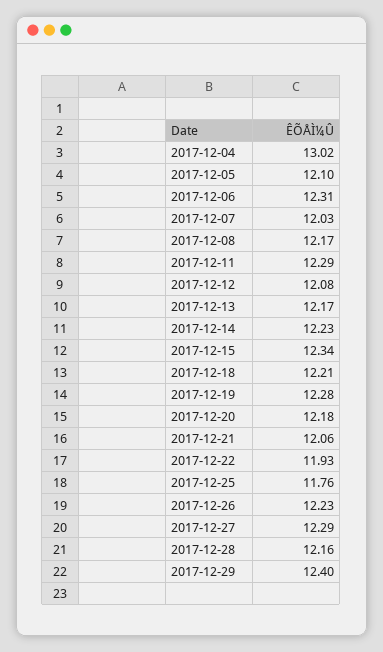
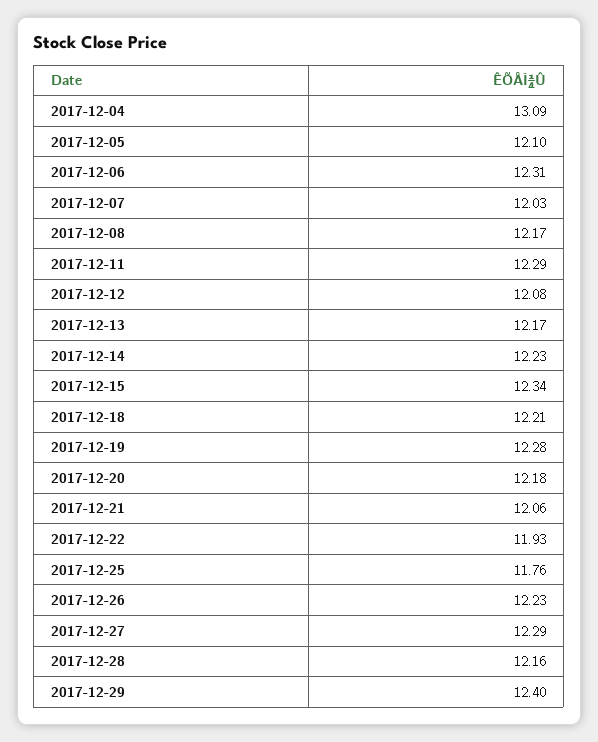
  {
-   "2017-12-04": 13.02,
+   "2017-12-04": 13.09,
    "2017-12-05": 12.1,
    "2017-12-06": 12.31,
    "2017-12-07": 12.03,
    "2017-12-08": 12.17,
    "2017-12-11": 12.29,
    "2017-12-12": 12.08,
    "2017-12-13": 12.17,
    "2017-12-14": 12.23,
    "2017-12-15": 12.34,
    "2017-12-18": 12.21,
    "2017-12-19": 12.28,
    "2017-12-20": 12.18,
    "2017-12-21": 12.06,
    "2017-12-22": 11.93,
    "2017-12-25": 11.76,
    "2017-12-26": 12.23,
    "2017-12-27": 12.29,
    "2017-12-28": 12.16,
    "2017-12-29": 12.4
  }

